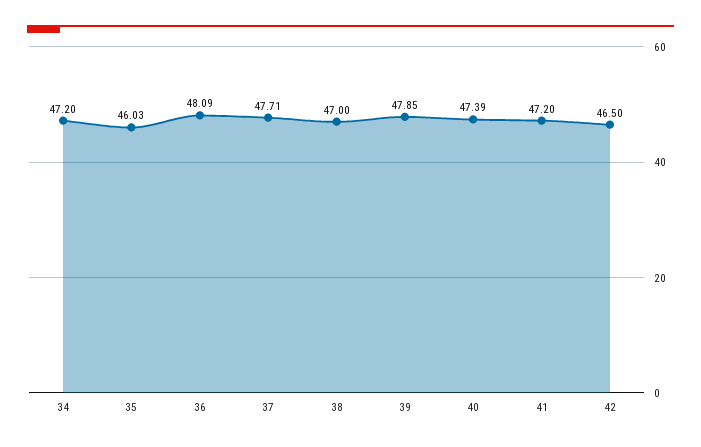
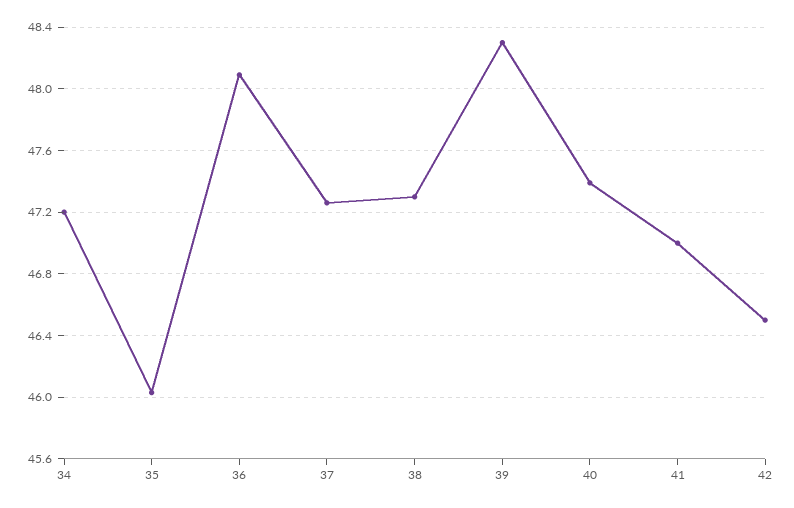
  {
    "34": 47.2,
    "35": 46.03,
    "36": 48.09,
-   "37": 47.71,
+   "37": 47.25,
-   "38": 47,
+   "38": 47.3,
-   "39": 47.85,
+   "39": 48.3,
    "40": 47.39,
-   "41": 47.2,
+   "41": 47,
    "42": 46.5
  }

